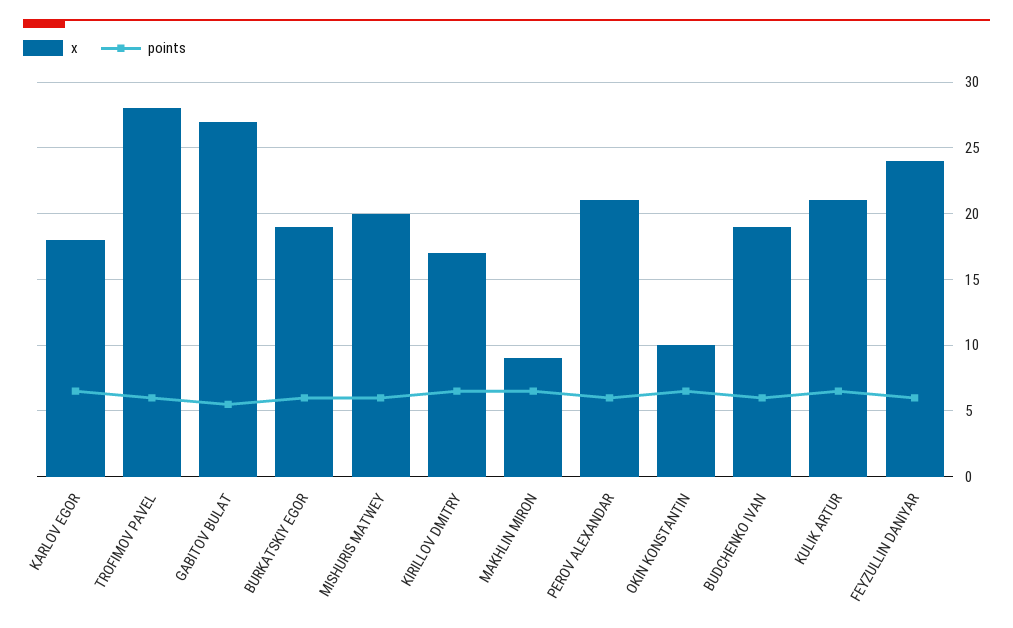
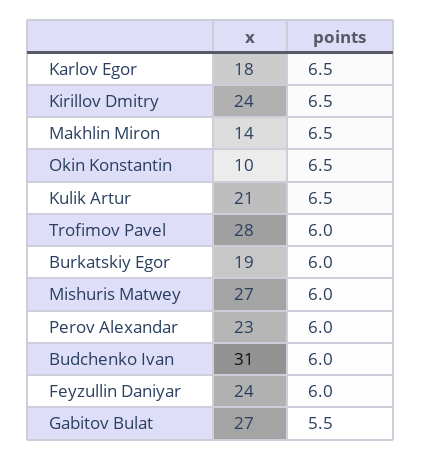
  {
    "x": {
      "KARLOV EGOR": 18,
      "TROFIMOV PAVEL": 28,
      "GABITOV BULAT": 27,
      "BURKATSKIY EGOR": 19,
-     "MISHURIS MATWEY": 20,
+     "MISHURIS MATWEY": 27,
-     "KIRILLOV DMITRY": 17,
+     "KIRILLOV DMITRY": 24,
-     "MAKHLIN MIRON": 9,
+     "MAKHLIN MIRON": 14,
-     "PEROV ALEXANDAR": 21,
+     "PEROV ALEXANDAR": 23,
      "OKIN KONSTANTIN": 10,
-     "BUDCHENKO IVAN": 19,
+     "BUDCHENKO IVAN": 31,
      "KULIK ARTUR": 21,
      "FEYZULLIN DANIYAR": 24
    },
    "points": {
      "KARLOV EGOR": 6.5,
      "TROFIMOV PAVEL": 6,
      "GABITOV BULAT": 5.5,
      "BURKATSKIY EGOR": 6,
      "MISHURIS MATWEY": 6,
      "KIRILLOV DMITRY": 6.5,
      "MAKHLIN MIRON": 6.5,
      "PEROV ALEXANDAR": 6,
      "OKIN KONSTANTIN": 6.5,
      "BUDCHENKO IVAN": 6,
      "KULIK ARTUR": 6.5,
      "FEYZULLIN DANIYAR": 6
    }
  }

